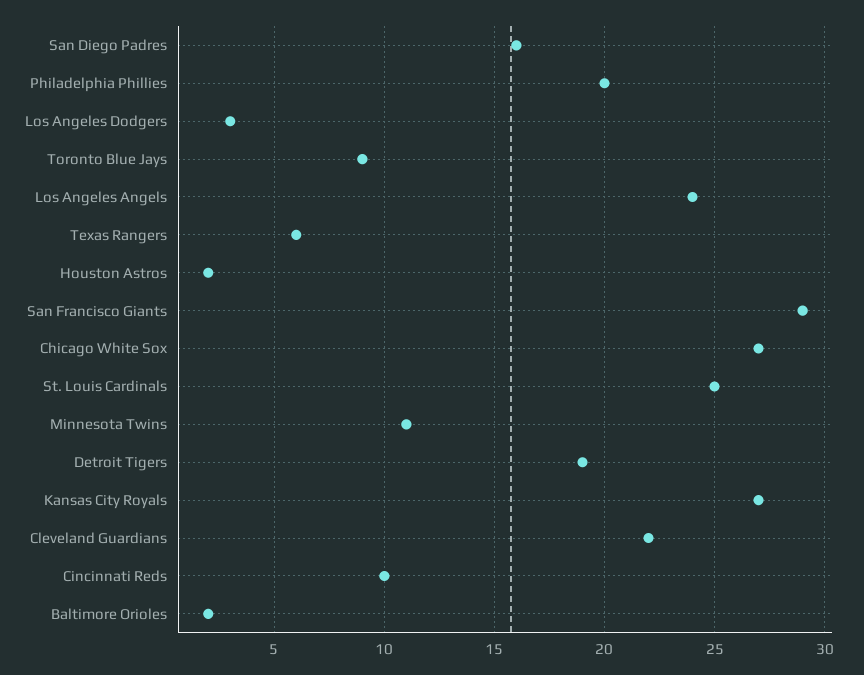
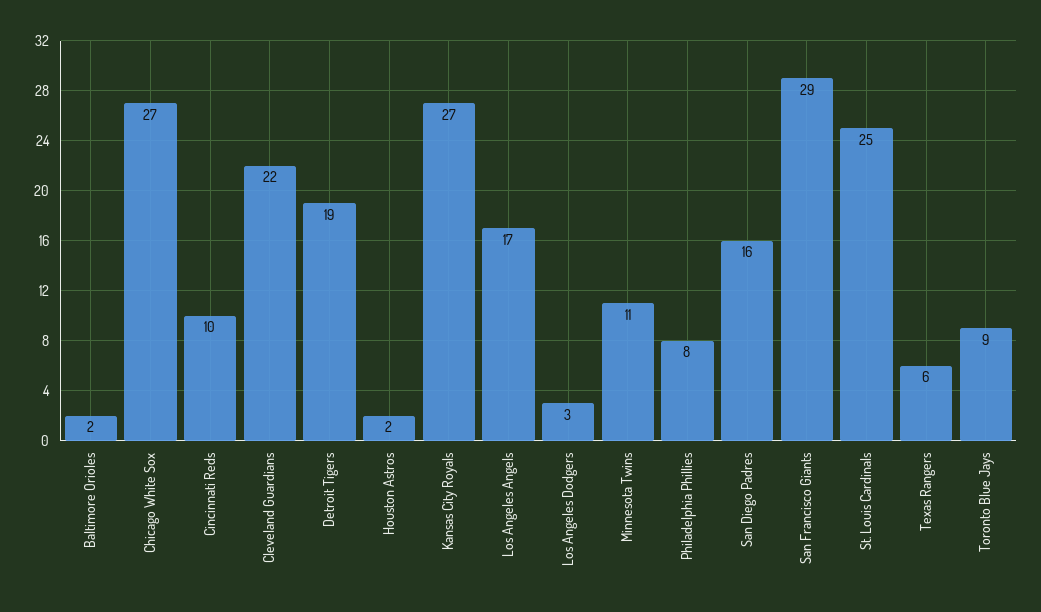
  {
    "San Diego Padres": 16,
-   "Philadelphia Phillies": 20,
+   "Philadelphia Phillies": 8,
    "Los Angeles Dodgers": 3,
    "Toronto Blue Jays": 9,
-   "Los Angeles Angels": 24,
+   "Los Angeles Angels": 17,
    "Texas Rangers": 6,
    "Houston Astros": 2,
    "San Francisco Giants": 29,
    "Chicago White Sox": 27,
    "St. Louis Cardinals": 25,
    "Minnesota Twins": 11,
    "Detroit Tigers": 19,
    "Kansas City Royals": 27,
    "Cleveland Guardians": 22,
    "Cincinnati Reds": 10,
    "Baltimore Orioles": 2
  }

